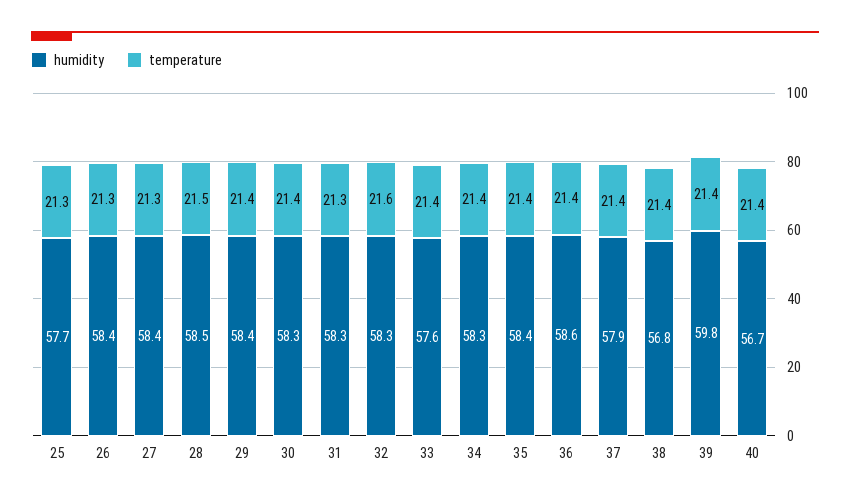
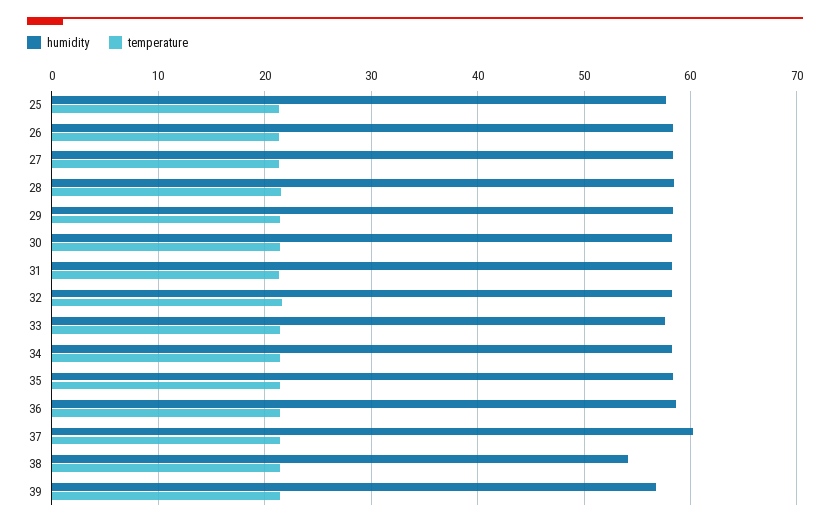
  {
    "humidity": {
      "25": 57.7,
      "26": 58.4,
      "27": 58.4,
      "28": 58.5,
      "29": 58.4,
      "30": 58.3,
      "31": 58.3,
      "32": 58.3,
      "33": 57.6,
      "34": 58.3,
      "35": 58.4,
      "36": 58.6,
-     "37": 57.9,
+     "37": 60,
-     "38": 56.8,
+     "38": 54,
-     "39": 59.8,
+     "39": 57
-     "40": 56.7
    },
    "temperature": {
      "25": 21.3,
      "26": 21.3,
      "27": 21.3,
      "28": 21.5,
      "29": 21.4,
      "30": 21.4,
      "31": 21.3,
      "32": 21.6,
      "33": 21.4,
      "34": 21.4,
      "35": 21.4,
      "36": 21.4,
      "37": 21.4,
      "38": 21.4,
-     "39": 21.4,
+     "39": 21.4
-     "40": 21.4
    }
  }

